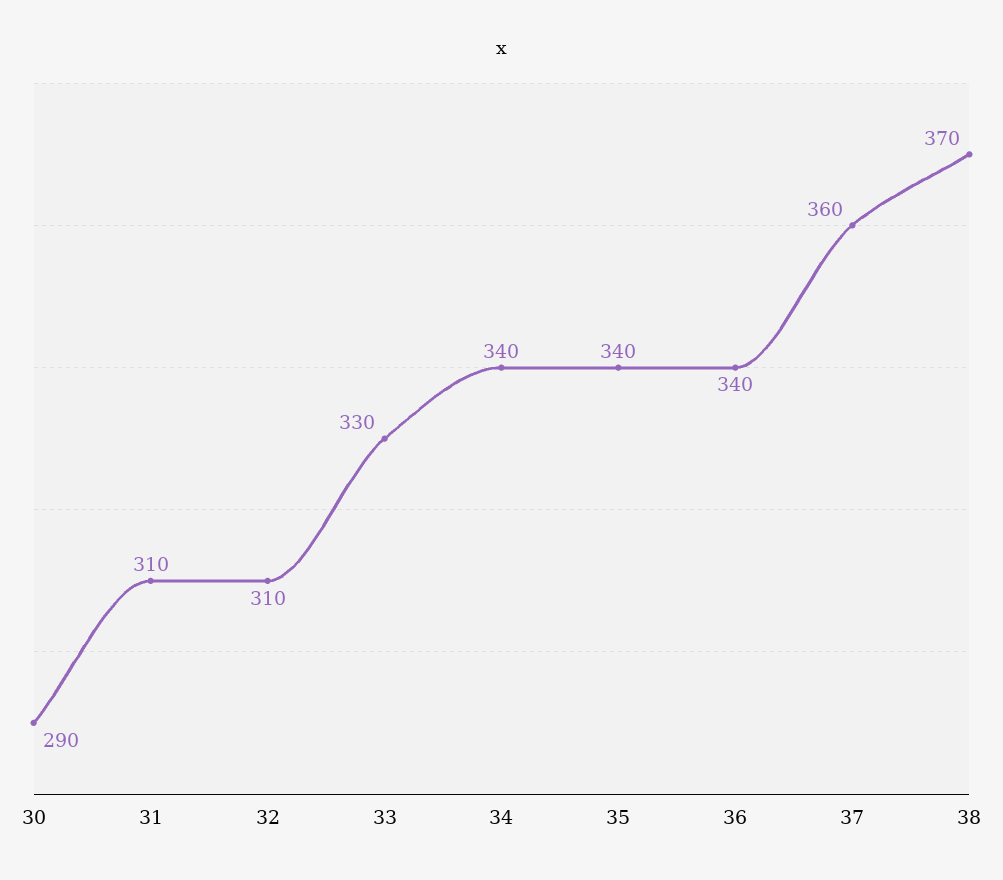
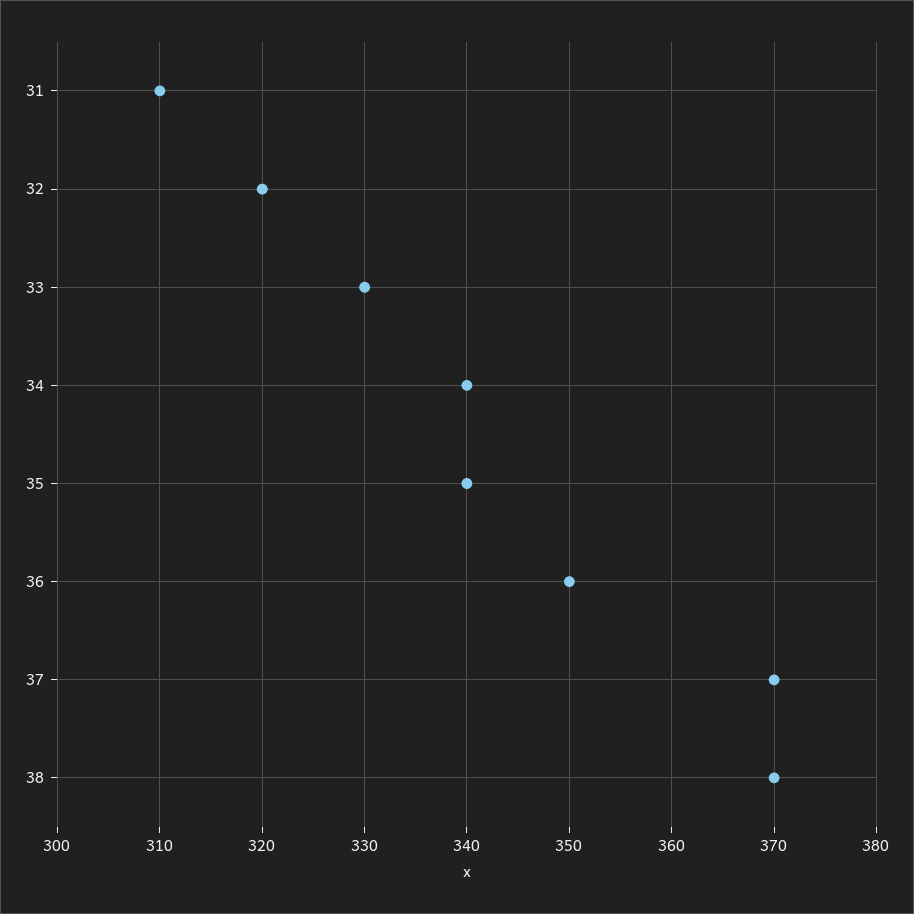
  {
-   "30": 290,
    "31": 310,
-   "32": 310,
+   "32": 320,
    "33": 330,
    "34": 340,
    "35": 340,
-   "36": 340,
+   "36": 350,
-   "37": 360,
+   "37": 370,
    "38": 370
  }

